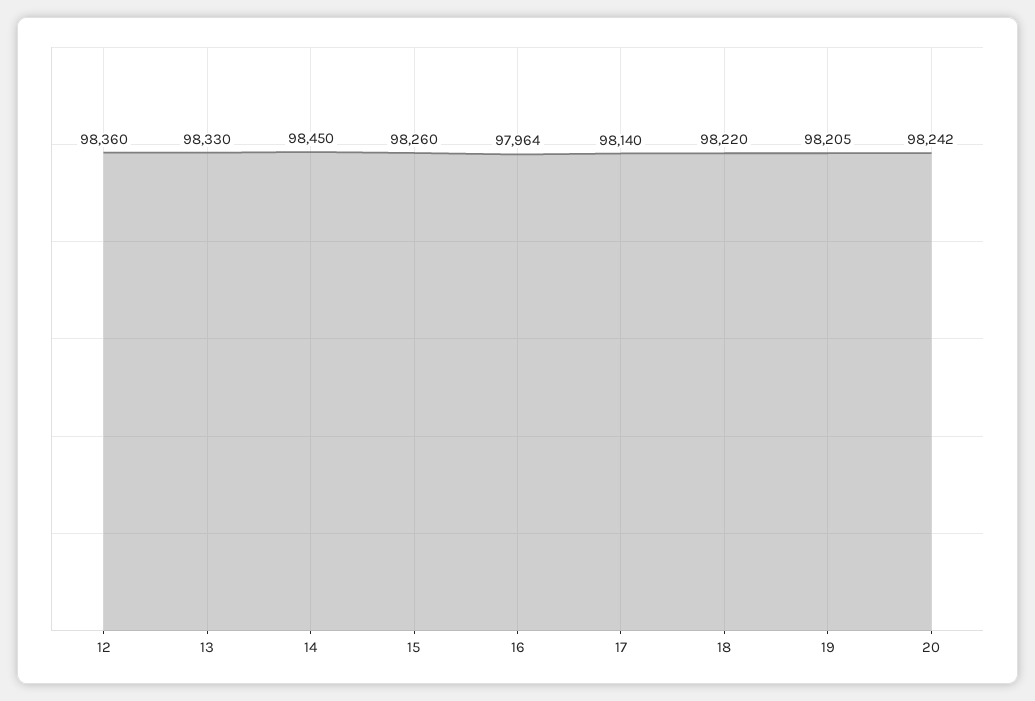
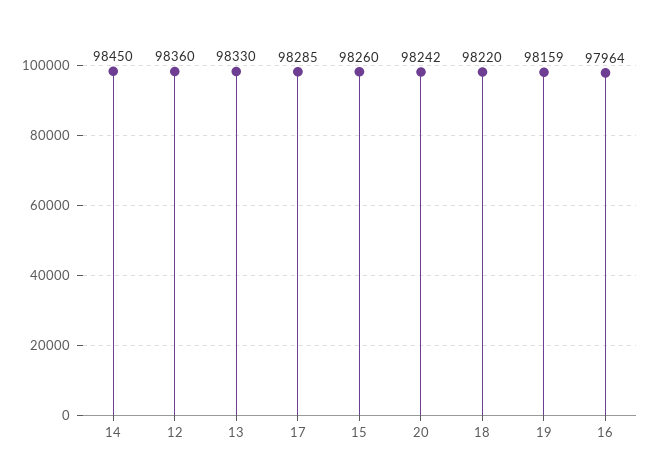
  {
    "12": 98360,
    "13": 98330,
    "14": 98450,
    "15": 98260,
    "16": 97964,
-   "17": 98140,
+   "17": 98285,
    "18": 98220,
-   "19": 98205,
+   "19": 98159,
    "20": 98242
  }

